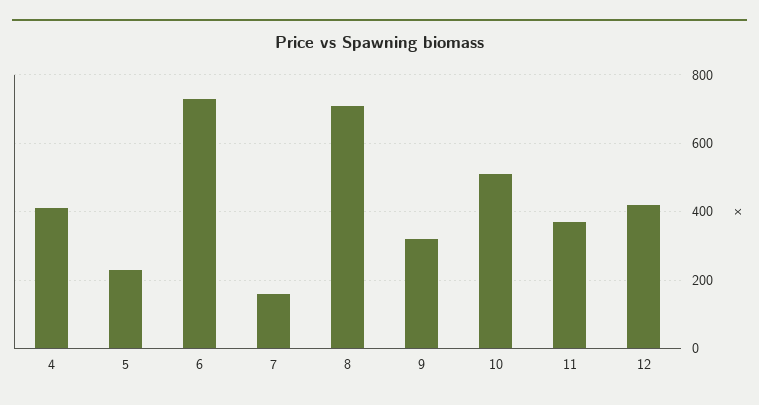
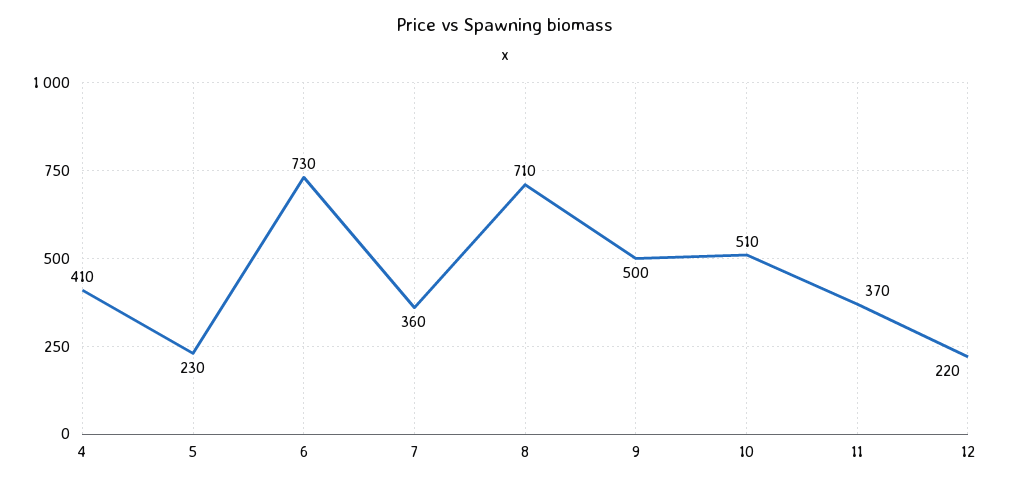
  {
    "4": 410,
    "5": 230,
    "6": 730,
-   "7": 160,
+   "7": 360,
    "8": 710,
-   "9": 320,
+   "9": 500,
    "10": 510,
    "11": 370,
-   "12": 420
+   "12": 220
  }

